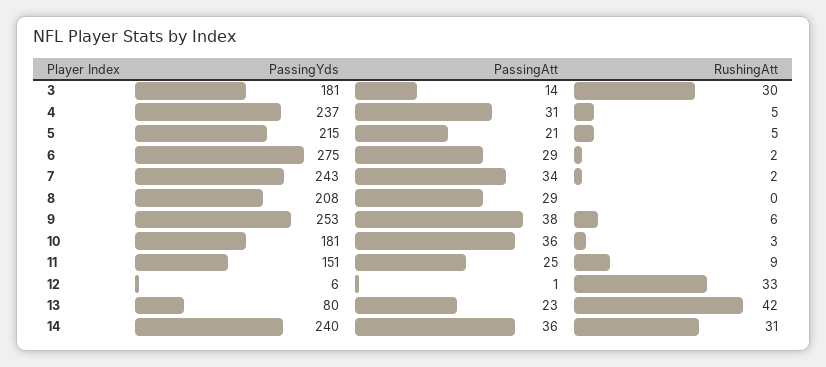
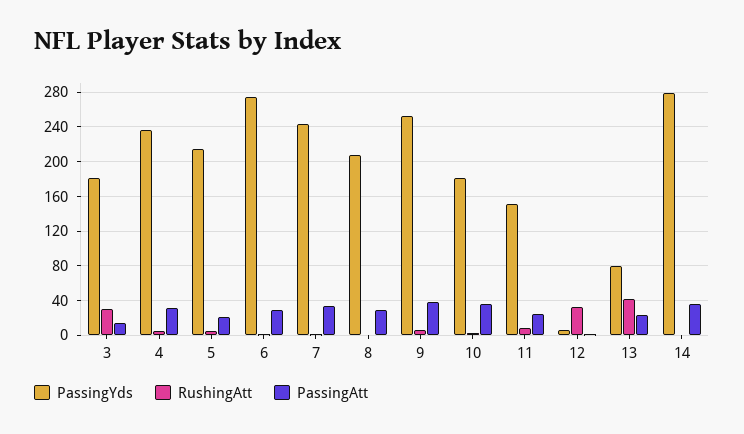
  {
    "PassingYds": {
      "3": 181,
      "4": 237,
      "5": 215,
      "6": 275,
      "7": 243,
      "8": 208,
      "9": 253,
      "10": 181,
      "11": 151,
      "12": 6,
      "13": 80,
-     "14": 240
+     "14": 280
    },
    "PassingAtt": {
      "3": 14,
      "4": 31,
      "5": 21,
      "6": 29,
      "7": 34,
      "8": 29,
      "9": 38,
      "10": 36,
      "11": 25,
      "12": 1,
      "13": 23,
      "14": 36
    },
    "RushingAtt": {
      "3": 30,
      "4": 5,
      "5": 5,
      "6": 2,
      "7": 2,
      "8": 0,
      "9": 6,
      "10": 3,
      "11": 9,
      "12": 33,
      "13": 42,
-     "14": 31
+     "14": 0
    }
  }

